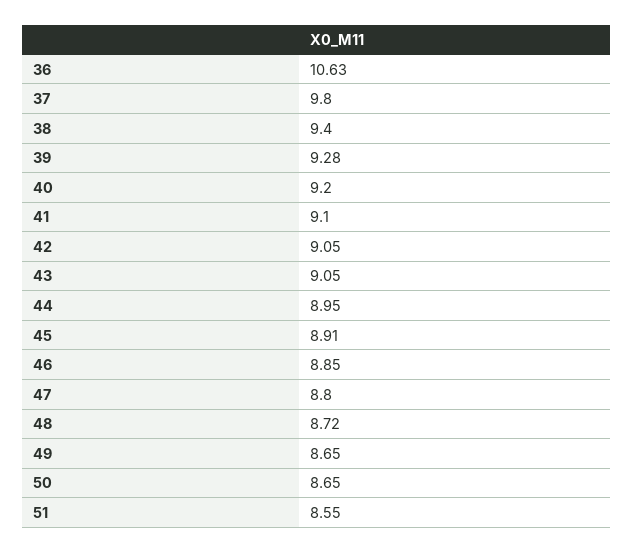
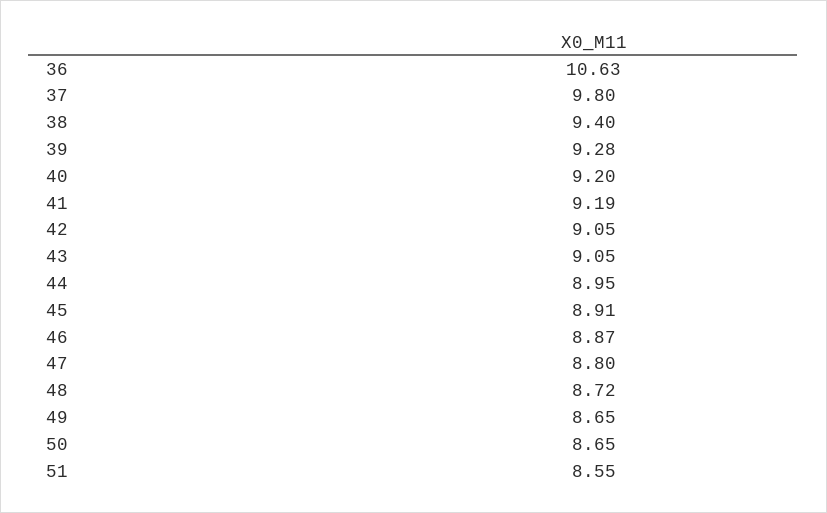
  {
    "36": 10.63,
    "37": 9.8,
    "38": 9.4,
    "39": 9.28,
    "40": 9.2,
-   "41": 9.1,
+   "41": 9.19,
    "42": 9.05,
    "43": 9.05,
    "44": 8.95,
    "45": 8.91,
-   "46": 8.85,
+   "46": 8.87,
    "47": 8.8,
    "48": 8.72,
    "49": 8.65,
    "50": 8.65,
    "51": 8.55
  }

